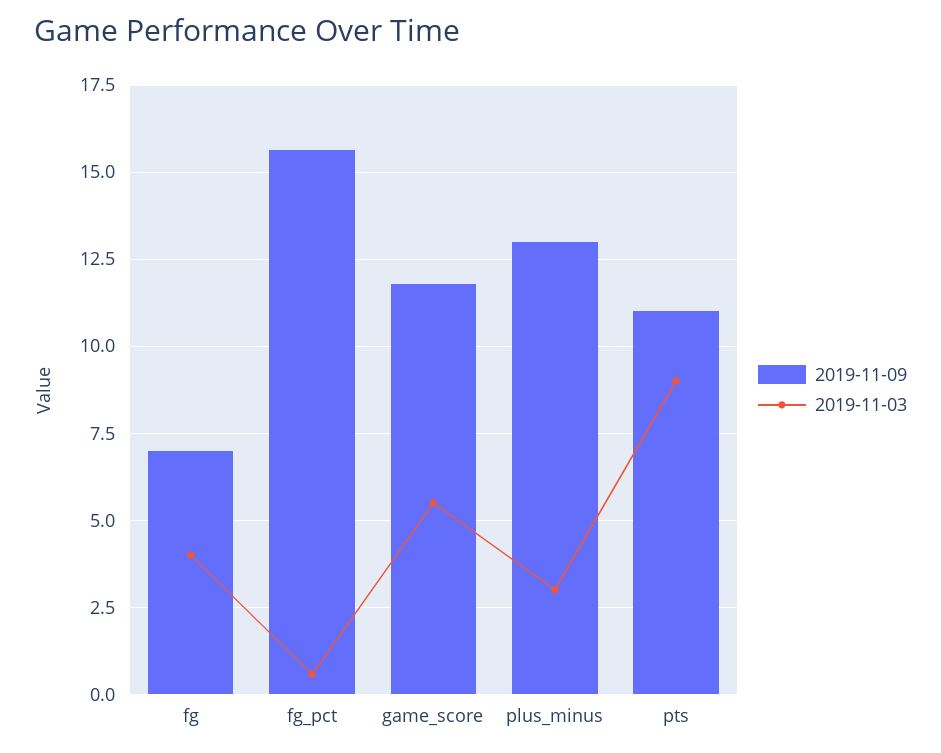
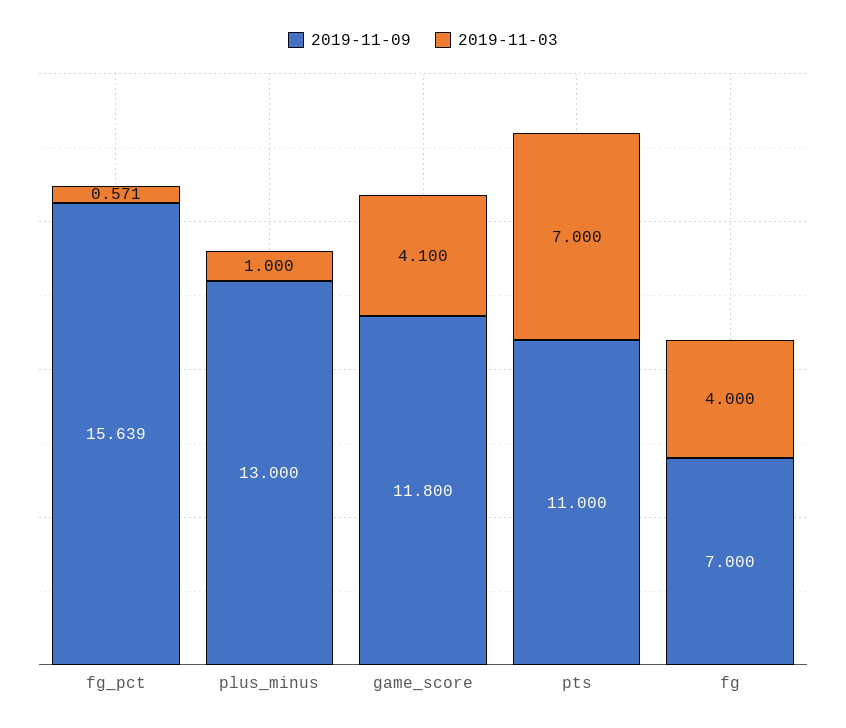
  {
    "2019-11-09": {
      "fg": 7,
      "fg_pct": 15.639,
      "game_score": 11.8,
      "plus_minus": 13,
      "pts": 11
    },
    "2019-11-03": {
      "fg": 4,
      "fg_pct": 0.571,
-     "game_score": 5.5,
+     "game_score": 4.1,
-     "plus_minus": 3,
+     "plus_minus": 1,
-     "pts": 9
+     "pts": 7
    }
  }

